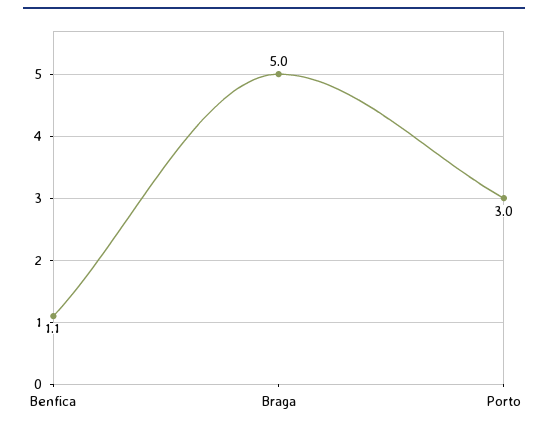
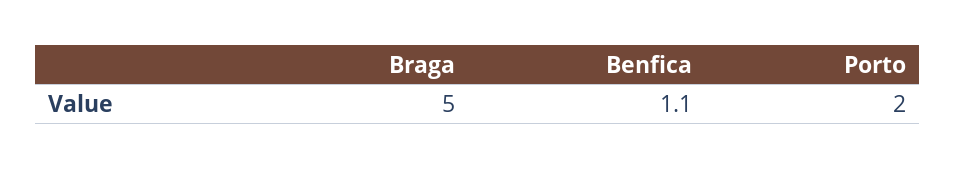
  {
    "Benfica": 1.1,
    "Braga": 5,
-   "Porto": 3
+   "Porto": 2
  }

